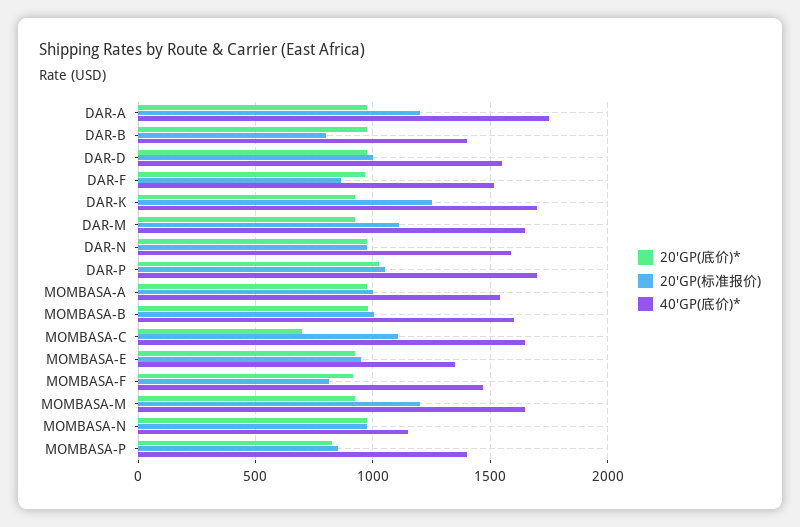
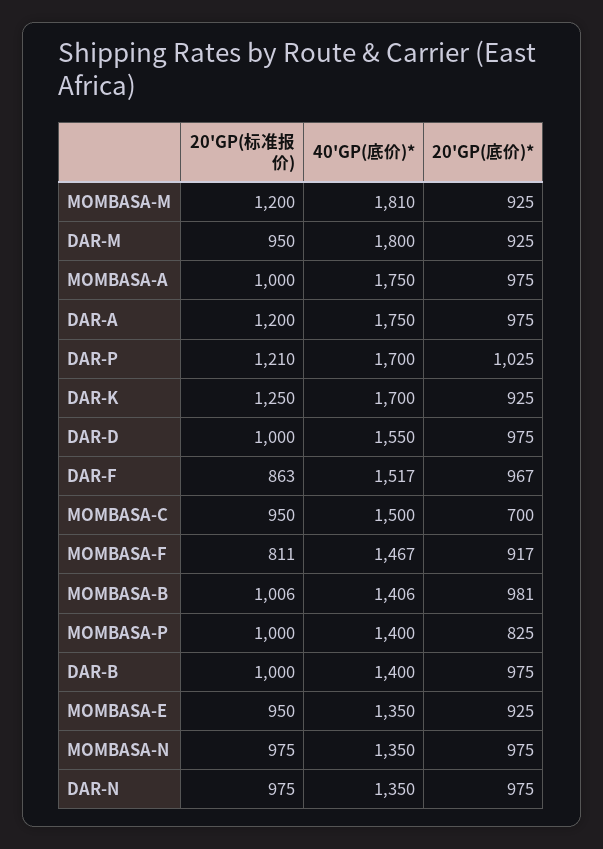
  {
    "20'GP(底价)*": {
      "DAR-A": 975,
      "DAR-B": 975,
      "DAR-D": 975,
      "DAR-F": 967,
      "DAR-K": 925,
      "DAR-M": 925,
      "DAR-N": 975,
      "DAR-P": 1025,
      "MOMBASA-A": 975,
      "MOMBASA-B": 981,
      "MOMBASA-C": 700,
      "MOMBASA-E": 925,
      "MOMBASA-F": 917,
      "MOMBASA-M": 925,
      "MOMBASA-N": 975,
      "MOMBASA-P": 825
    },
    "20'GP(标准报价)": {
      "DAR-A": 1200,
-     "DAR-B": 800,
+     "DAR-B": 1000,
      "DAR-D": 1000,
      "DAR-F": 863,
      "DAR-K": 1250,
-     "DAR-M": 1100,
+     "DAR-M": 950,
      "DAR-N": 975,
-     "DAR-P": 1050,
+     "DAR-P": 1210,
      "MOMBASA-A": 1000,
      "MOMBASA-B": 1006,
-     "MOMBASA-C": 1100,
+     "MOMBASA-C": 950,
      "MOMBASA-E": 950,
      "MOMBASA-F": 811,
      "MOMBASA-M": 1200,
      "MOMBASA-N": 975,
-     "MOMBASA-P": 850
+     "MOMBASA-P": 1000
    },
    "40'GP(底价)*": {
      "DAR-A": 1750,
      "DAR-B": 1400,
      "DAR-D": 1550,
      "DAR-F": 1517,
      "DAR-K": 1700,
-     "DAR-M": 1650,
+     "DAR-M": 1800,
-     "DAR-N": 1600,
+     "DAR-N": 1350,
      "DAR-P": 1700,
-     "MOMBASA-A": 1550,
+     "MOMBASA-A": 1750,
-     "MOMBASA-B": 1600,
+     "MOMBASA-B": 1406,
-     "MOMBASA-C": 1650,
+     "MOMBASA-C": 1500,
      "MOMBASA-E": 1350,
      "MOMBASA-F": 1467,
-     "MOMBASA-M": 1650,
+     "MOMBASA-M": 1810,
-     "MOMBASA-N": 1150,
+     "MOMBASA-N": 1350,
      "MOMBASA-P": 1400
    }
  }

